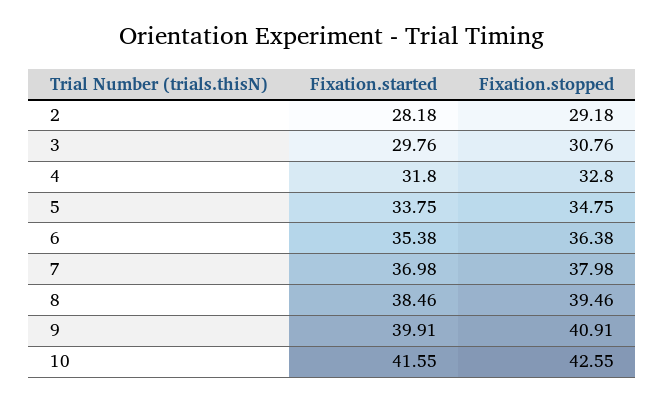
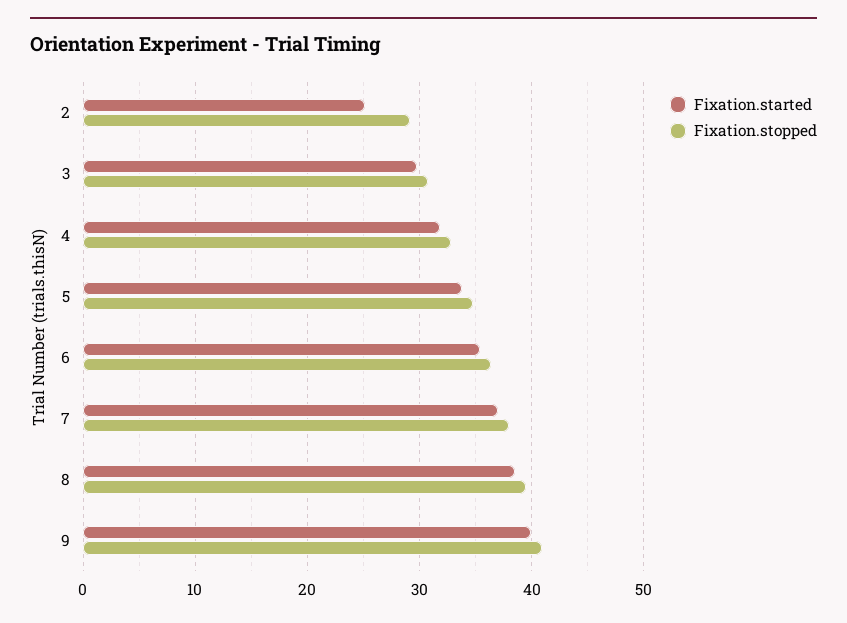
  {
    "Fixation.started": {
-     "2": 28.18,
+     "2": 25,
      "3": 29.76,
      "4": 31.8,
      "5": 33.75,
      "6": 35.38,
      "7": 36.98,
      "8": 38.46,
-     "9": 39.91,
+     "9": 39.91
-     "10": 41.55
    },
    "Fixation.stopped": {
      "2": 29.18,
      "3": 30.76,
      "4": 32.8,
      "5": 34.75,
      "6": 36.38,
      "7": 37.98,
      "8": 39.46,
-     "9": 40.91,
+     "9": 40.91
-     "10": 42.55
    }
  }

